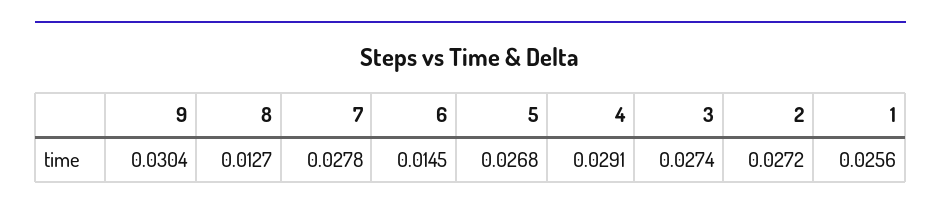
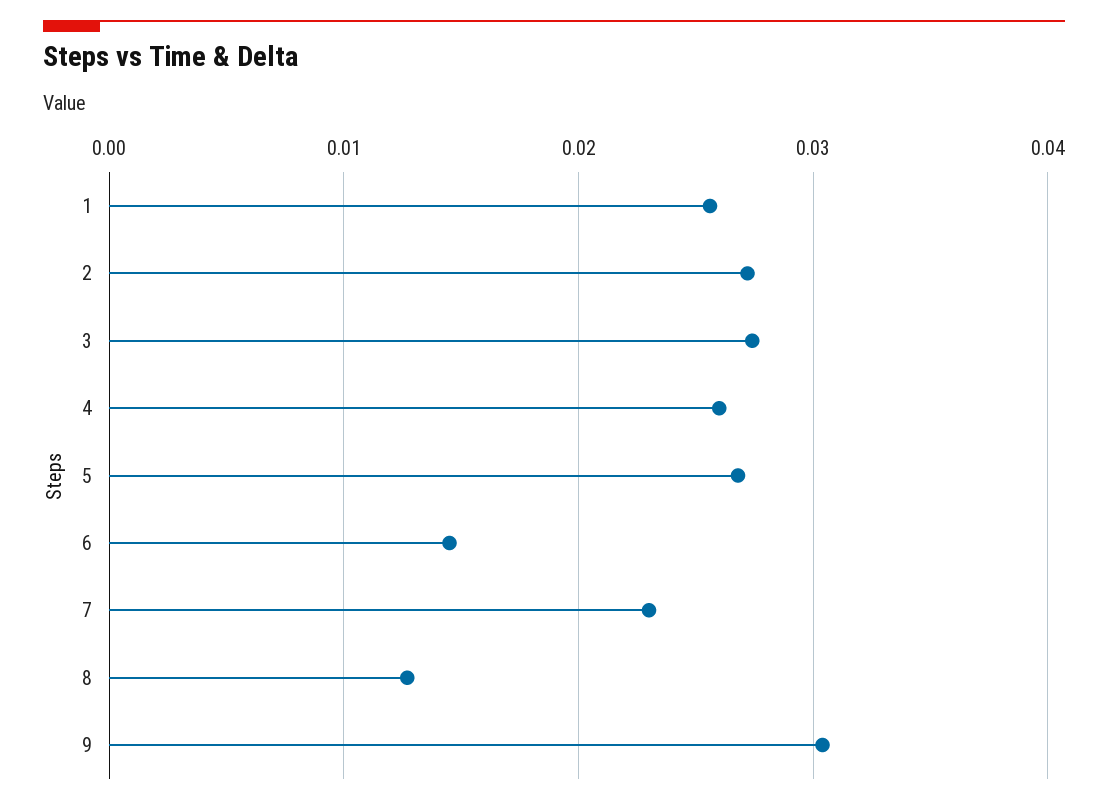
  {
    "9": 0.0304,
    "8": 0.0127,
-   "7": 0.0278,
+   "7": 0.023,
    "6": 0.0145,
    "5": 0.0268,
-   "4": 0.0291,
+   "4": 0.026,
    "3": 0.0274,
    "2": 0.0272,
    "1": 0.0256
  }

